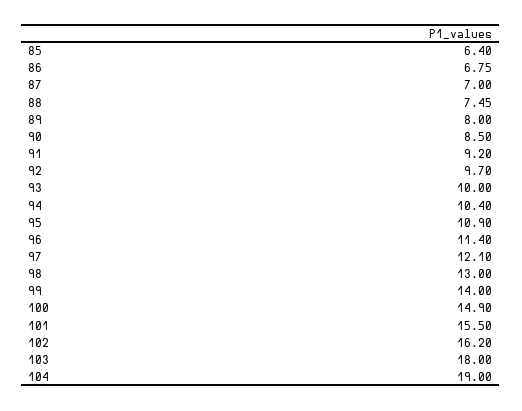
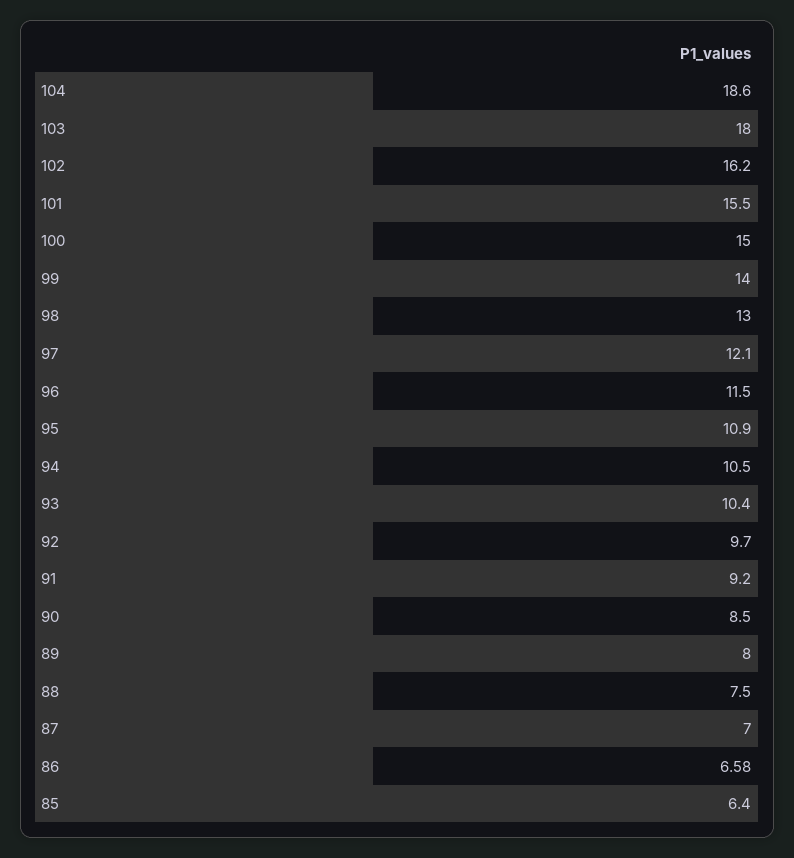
  {
    "85": 6.4,
-   "86": 6.75,
+   "86": 6.58,
    "87": 7,
-   "88": 7.45,
+   "88": 7.5,
    "89": 8,
    "90": 8.5,
    "91": 9.2,
    "92": 9.7,
-   "93": 10,
+   "93": 10.4,
-   "94": 10.4,
+   "94": 10.5,
    "95": 10.9,
-   "96": 11.4,
+   "96": 11.5,
    "97": 12.1,
    "98": 13,
    "99": 14,
-   "100": 14.9,
+   "100": 15,
    "101": 15.5,
    "102": 16.2,
    "103": 18,
-   "104": 19
+   "104": 18.6
  }

